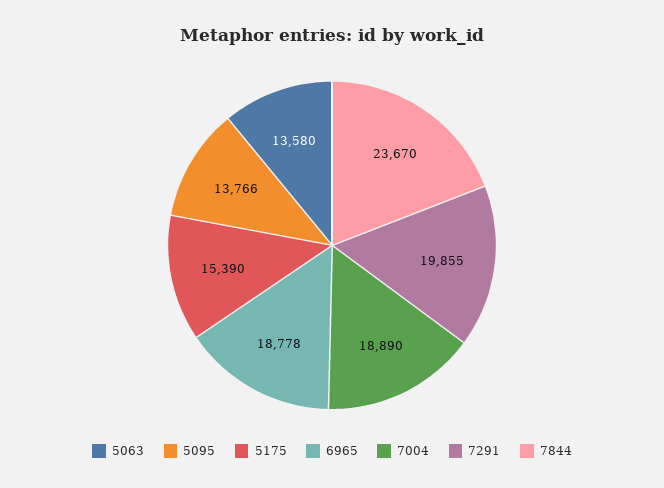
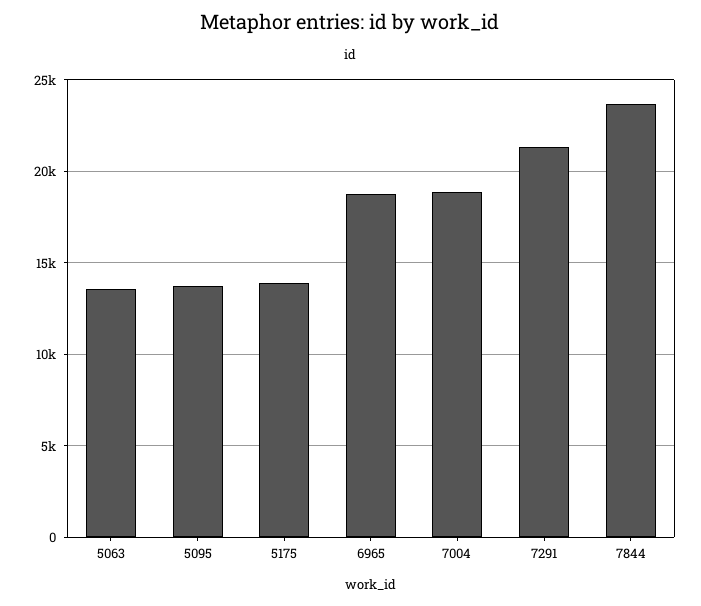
  {
    "5063": 13580,
    "5095": 13766,
-   "5175": 15390,
+   "5175": 14000,
    "6965": 18778,
    "7004": 18890,
-   "7291": 19855,
+   "7291": 21500,
    "7844": 23670
  }

